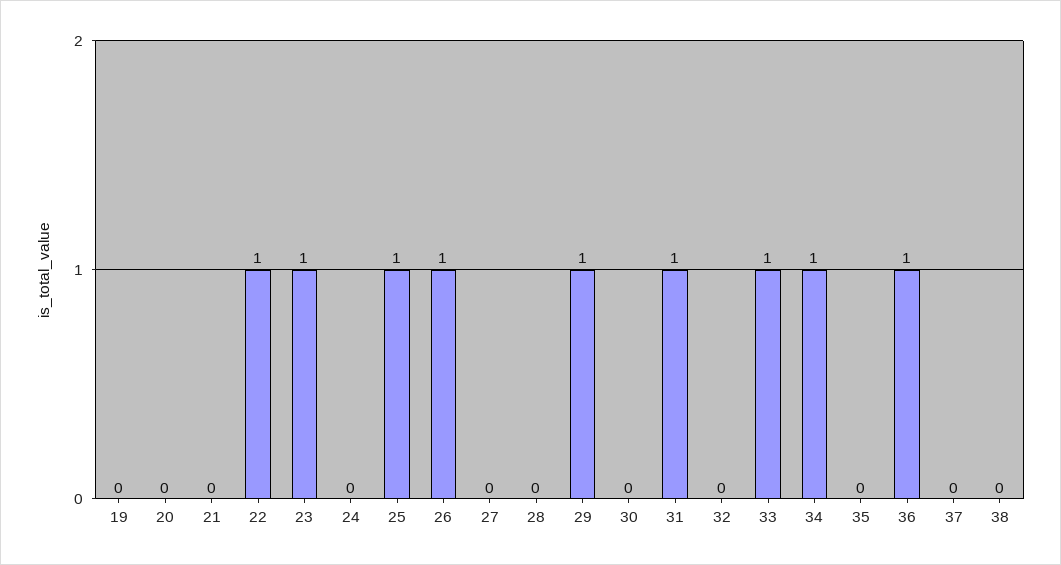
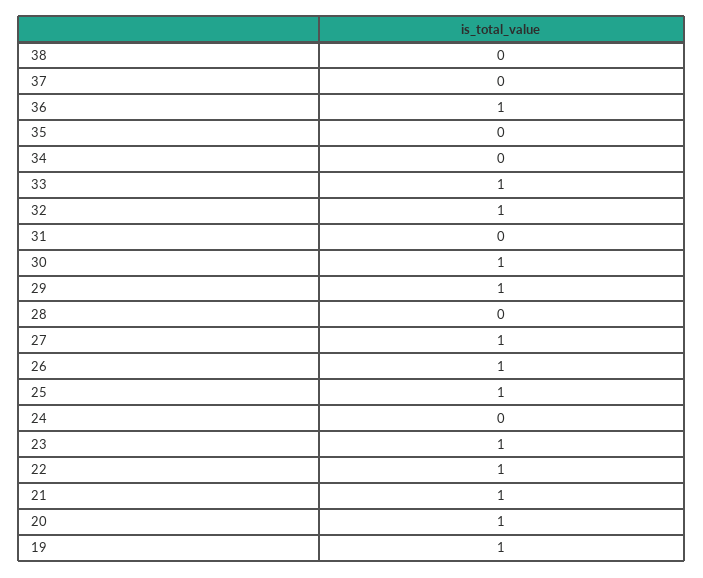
  {
-   "19": 0,
+   "19": 1,
-   "20": 0,
+   "20": 1,
-   "21": 0,
+   "21": 1,
    "22": 1,
    "23": 1,
    "24": 0,
    "25": 1,
    "26": 1,
-   "27": 0,
+   "27": 1,
    "28": 0,
    "29": 1,
-   "30": 0,
+   "30": 1,
-   "31": 1,
+   "31": 0,
-   "32": 0,
+   "32": 1,
    "33": 1,
-   "34": 1,
+   "34": 0,
    "35": 0,
    "36": 1,
    "37": 0,
    "38": 0
  }

